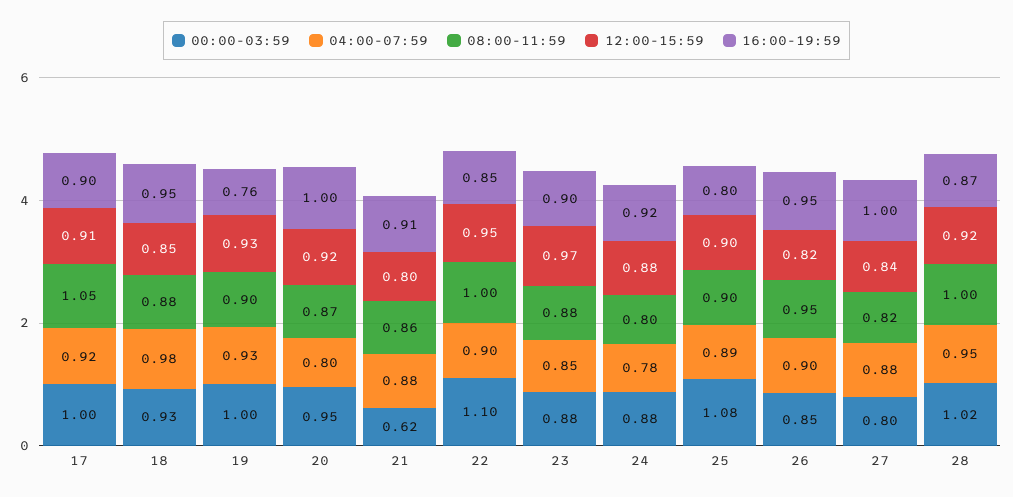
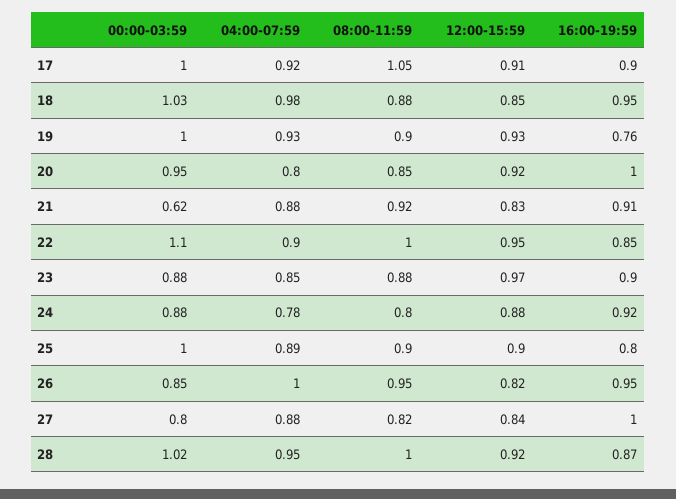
  {
    "00:00-03:59": {
      "17": 1,
-     "18": 0.93,
+     "18": 1.03,
      "19": 1,
      "20": 0.95,
      "21": 0.62,
      "22": 1.1,
      "23": 0.88,
      "24": 0.88,
-     "25": 1.08,
+     "25": 1,
      "26": 0.85,
      "27": 0.8,
      "28": 1.02
    },
    "04:00-07:59": {
      "17": 0.92,
      "18": 0.98,
      "19": 0.93,
      "20": 0.8,
      "21": 0.88,
      "22": 0.9,
      "23": 0.85,
      "24": 0.78,
      "25": 0.89,
-     "26": 0.9,
+     "26": 1,
      "27": 0.88,
      "28": 0.95
    },
    "08:00-11:59": {
      "17": 1.05,
      "18": 0.88,
      "19": 0.9,
-     "20": 0.87,
+     "20": 0.85,
-     "21": 0.86,
+     "21": 0.92,
      "22": 1,
      "23": 0.88,
      "24": 0.8,
      "25": 0.9,
      "26": 0.95,
      "27": 0.82,
      "28": 1
    },
    "12:00-15:59": {
      "17": 0.91,
      "18": 0.85,
      "19": 0.93,
      "20": 0.92,
-     "21": 0.8,
+     "21": 0.83,
      "22": 0.95,
      "23": 0.97,
      "24": 0.88,
      "25": 0.9,
      "26": 0.82,
      "27": 0.84,
      "28": 0.92
    },
    "16:00-19:59": {
      "17": 0.9,
      "18": 0.95,
      "19": 0.76,
      "20": 1,
      "21": 0.91,
      "22": 0.85,
      "23": 0.9,
      "24": 0.92,
      "25": 0.8,
      "26": 0.95,
      "27": 1,
      "28": 0.87
    }
  }

